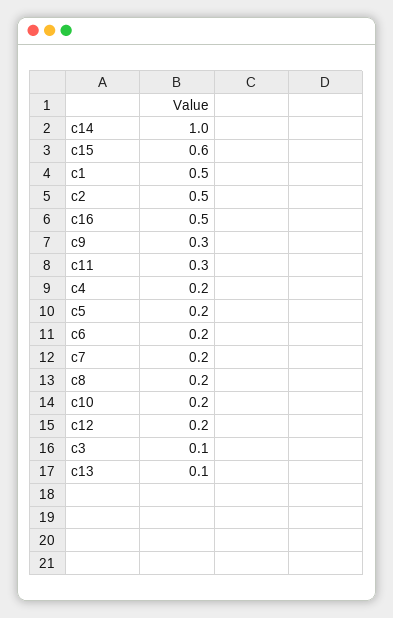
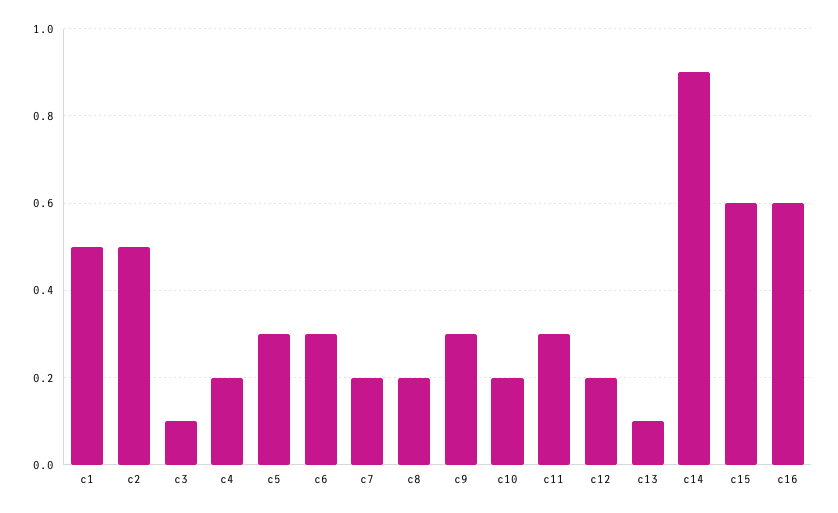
  {
-   "c14": 1,
+   "c14": 0.9,
    "c15": 0.6,
    "c1": 0.5,
    "c2": 0.5,
-   "c16": 0.5,
+   "c16": 0.6,
    "c9": 0.3,
    "c11": 0.3,
    "c4": 0.2,
-   "c5": 0.2,
+   "c5": 0.3,
-   "c6": 0.2,
+   "c6": 0.3,
    "c7": 0.2,
    "c8": 0.2,
    "c10": 0.2,
    "c12": 0.2,
    "c3": 0.1,
    "c13": 0.1
  }

